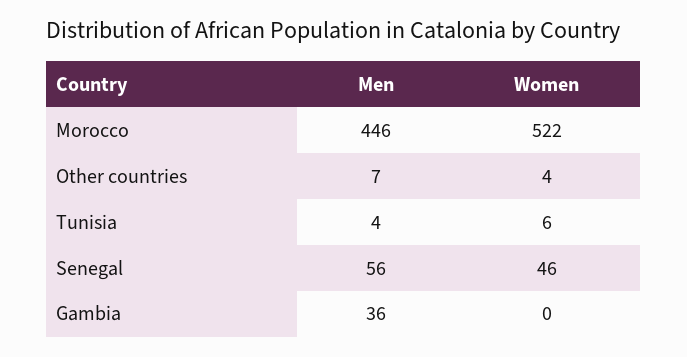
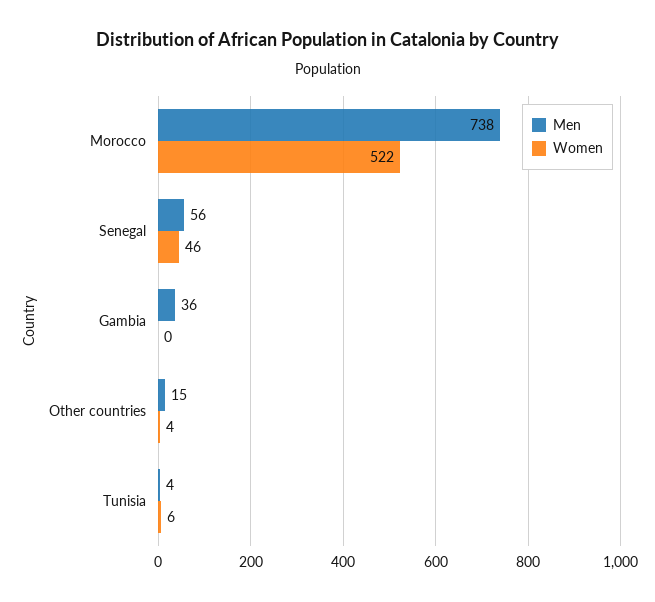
  {
    "Men": {
-     "Morocco": 446,
+     "Morocco": 738,
-     "Other countries": 7,
+     "Other countries": 15,
      "Tunisia": 4,
      "Senegal": 56,
      "Gambia": 36
    },
    "Women": {
      "Morocco": 522,
      "Other countries": 4,
      "Tunisia": 6,
      "Senegal": 46,
      "Gambia": 0
    }
  }

